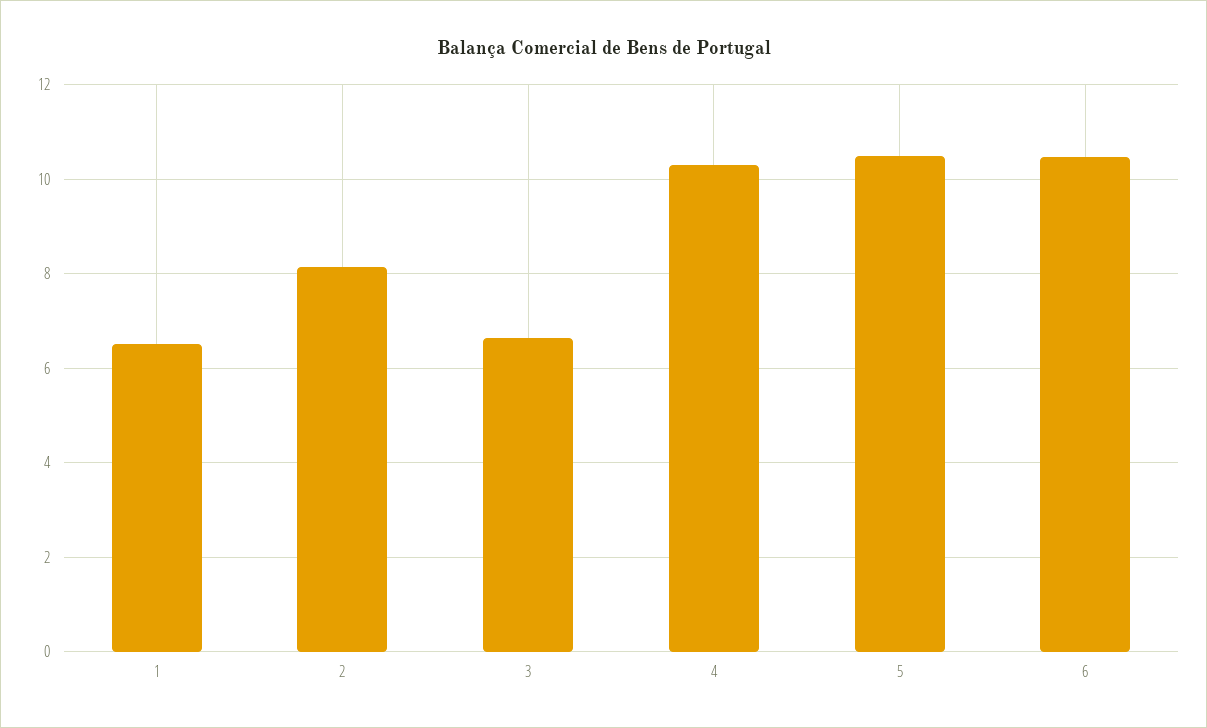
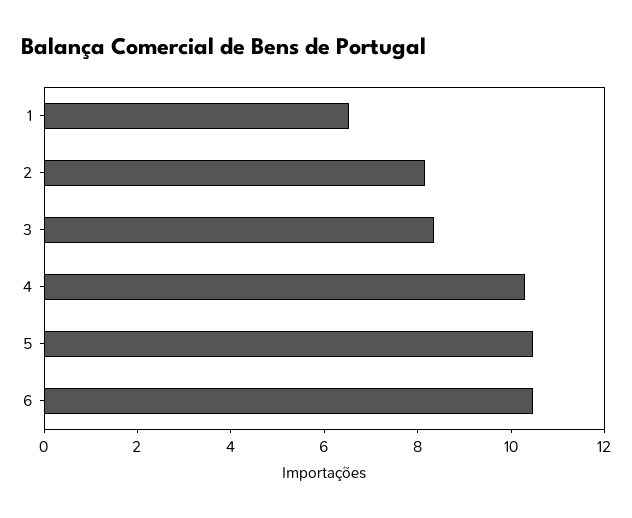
  {
    "1": 6.6,
    "2": 8.2,
-   "3": 6.6,
+   "3": 8.5,
    "4": 10.2,
    "5": 10.4,
    "6": 10.4
  }

